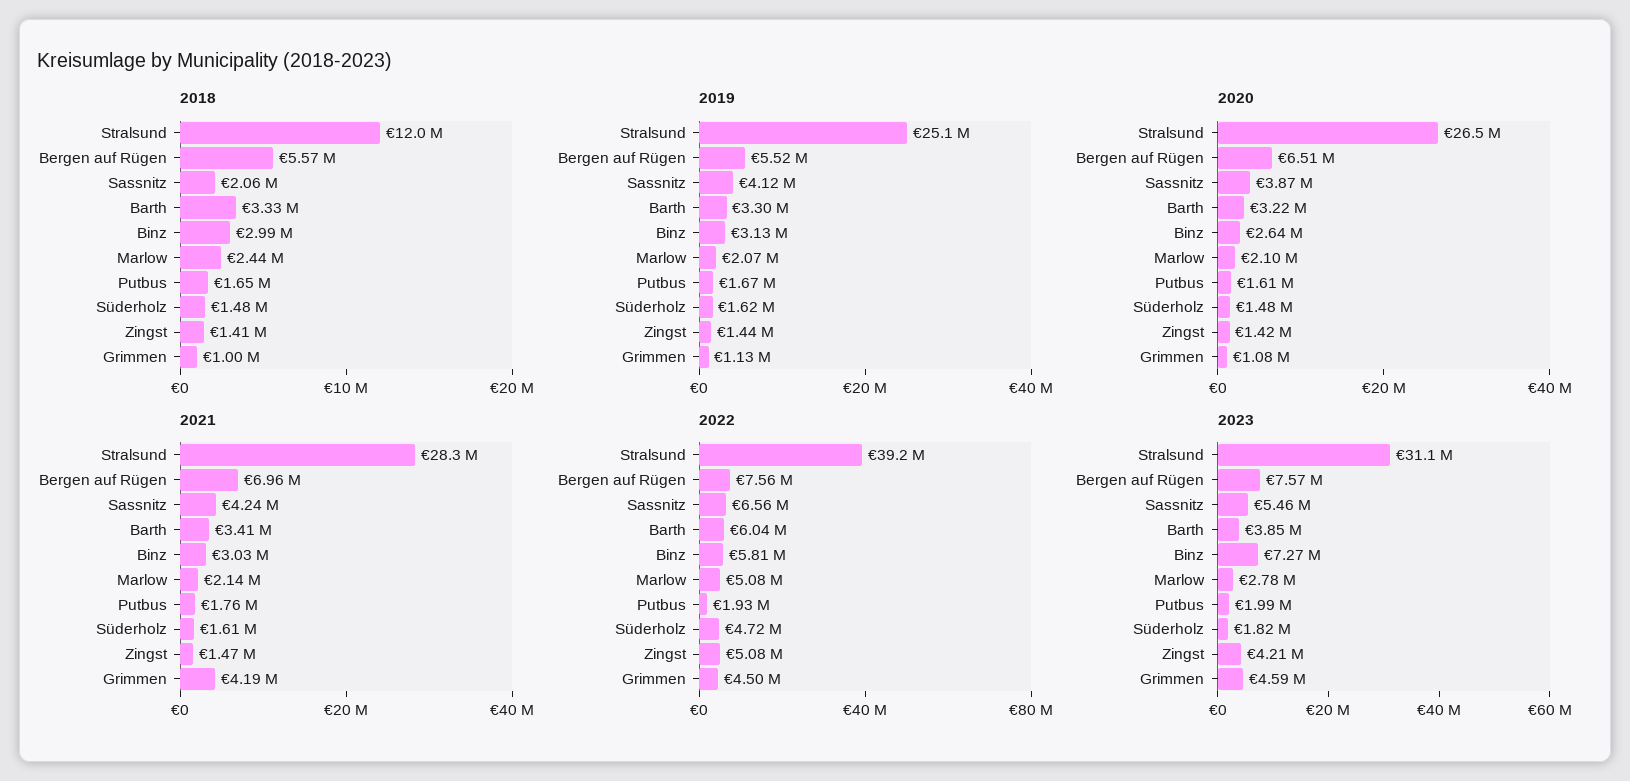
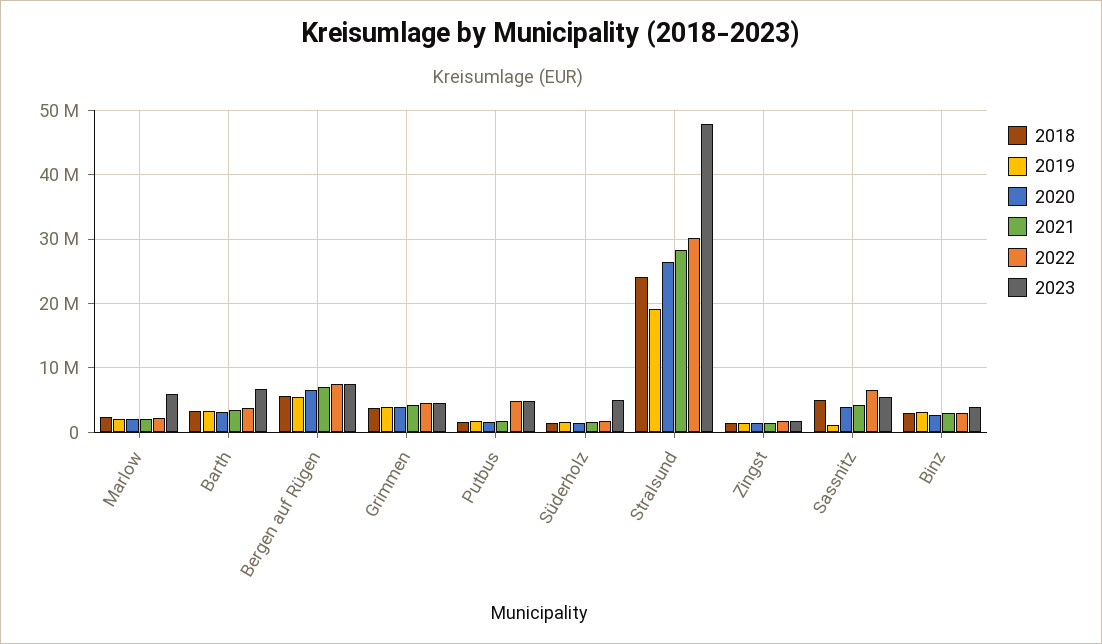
  {
    "2018": {
-     "Stralsund": 12000000,
+     "Stralsund": 24000000,
      "Bergen auf Rügen": 5570000,
-     "Sassnitz": 2060000,
+     "Sassnitz": 5000000,
      "Barth": 3330000,
      "Binz": 2990000,
      "Marlow": 2440000,
      "Putbus": 1650000,
      "Süderholz": 1480000,
      "Zingst": 1410000,
-     "Grimmen": 1000000
+     "Grimmen": 4000000
    },
    "2019": {
-     "Stralsund": 25100000,
+     "Stralsund": 19000000,
      "Bergen auf Rügen": 5520000,
-     "Sassnitz": 4120000,
+     "Sassnitz": 1000000,
      "Barth": 3300000,
      "Binz": 3130000,
      "Marlow": 2070000,
      "Putbus": 1670000,
      "Süderholz": 1620000,
      "Zingst": 1440000,
-     "Grimmen": 1130000
+     "Grimmen": 4000000
    },
    "2020": {
      "Stralsund": 26500000,
      "Bergen auf Rügen": 6510000,
      "Sassnitz": 3870000,
      "Barth": 3220000,
      "Binz": 2640000,
      "Marlow": 2100000,
      "Putbus": 1610000,
      "Süderholz": 1480000,
      "Zingst": 1420000,
-     "Grimmen": 1080000
+     "Grimmen": 4000000
    },
    "2021": {
      "Stralsund": 28300000,
      "Bergen auf Rügen": 6960000,
      "Sassnitz": 4240000,
      "Barth": 3410000,
      "Binz": 3030000,
      "Marlow": 2140000,
      "Putbus": 1760000,
      "Süderholz": 1610000,
      "Zingst": 1470000,
      "Grimmen": 4190000
    },
    "2022": {
-     "Stralsund": 39200000,
+     "Stralsund": 30000000,
      "Bergen auf Rügen": 7560000,
      "Sassnitz": 6560000,
-     "Barth": 6040000,
+     "Barth": 4000000,
-     "Binz": 5810000,
+     "Binz": 3000000,
-     "Marlow": 5080000,
+     "Marlow": 2000000,
-     "Putbus": 1930000,
+     "Putbus": 5000000,
-     "Süderholz": 4720000,
+     "Süderholz": 2000000,
-     "Zingst": 5080000,
+     "Zingst": 2000000,
      "Grimmen": 4500000
    },
    "2023": {
-     "Stralsund": 31100000,
+     "Stralsund": 48000000,
      "Bergen auf Rügen": 7570000,
      "Sassnitz": 5460000,
-     "Barth": 3850000,
+     "Barth": 7000000,
-     "Binz": 7270000,
+     "Binz": 4000000,
-     "Marlow": 2780000,
+     "Marlow": 6000000,
-     "Putbus": 1990000,
+     "Putbus": 5000000,
-     "Süderholz": 1820000,
+     "Süderholz": 5000000,
-     "Zingst": 4210000,
+     "Zingst": 2000000,
      "Grimmen": 4590000
    }
  }

